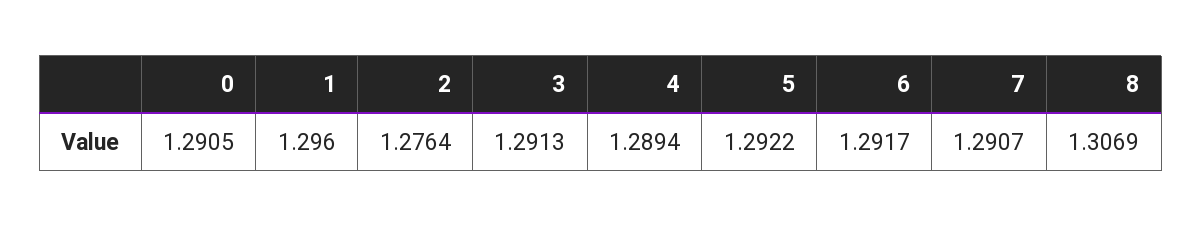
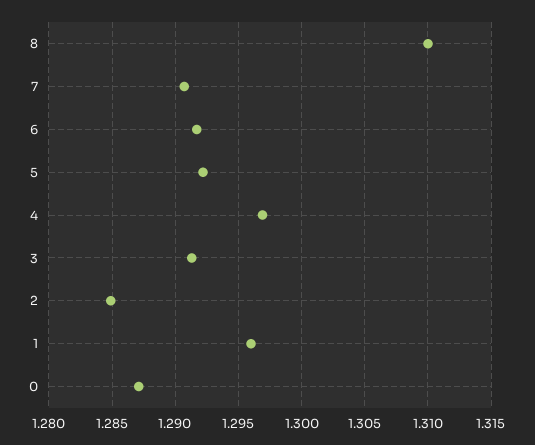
  {
-   "0": 1.2905,
+   "0": 1.287,
    "1": 1.296,
-   "2": 1.2764,
+   "2": 1.285,
    "3": 1.2913,
-   "4": 1.2894,
+   "4": 1.297,
    "5": 1.2922,
    "6": 1.2917,
    "7": 1.2907,
-   "8": 1.3069
+   "8": 1.31
  }

